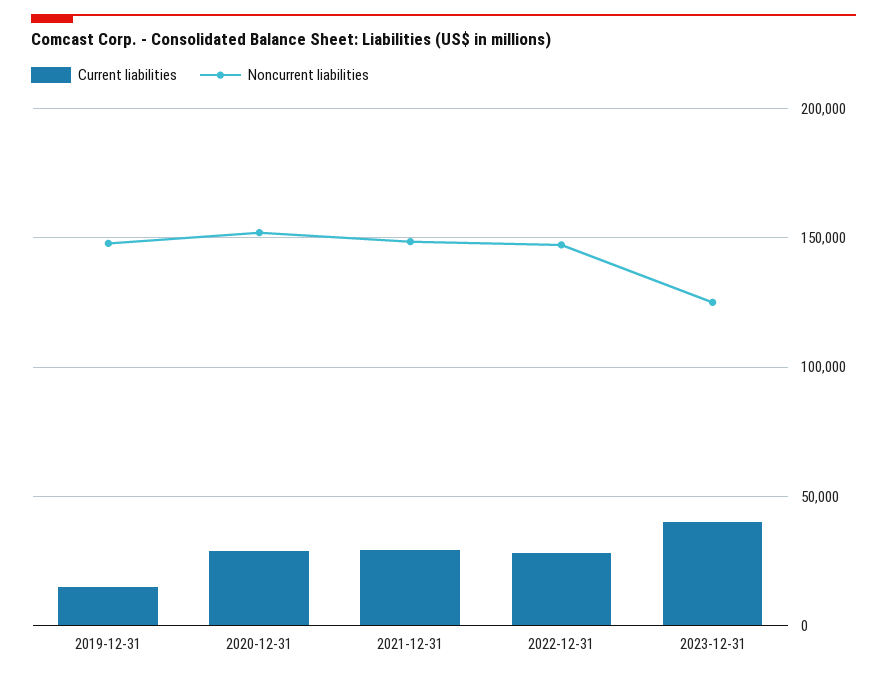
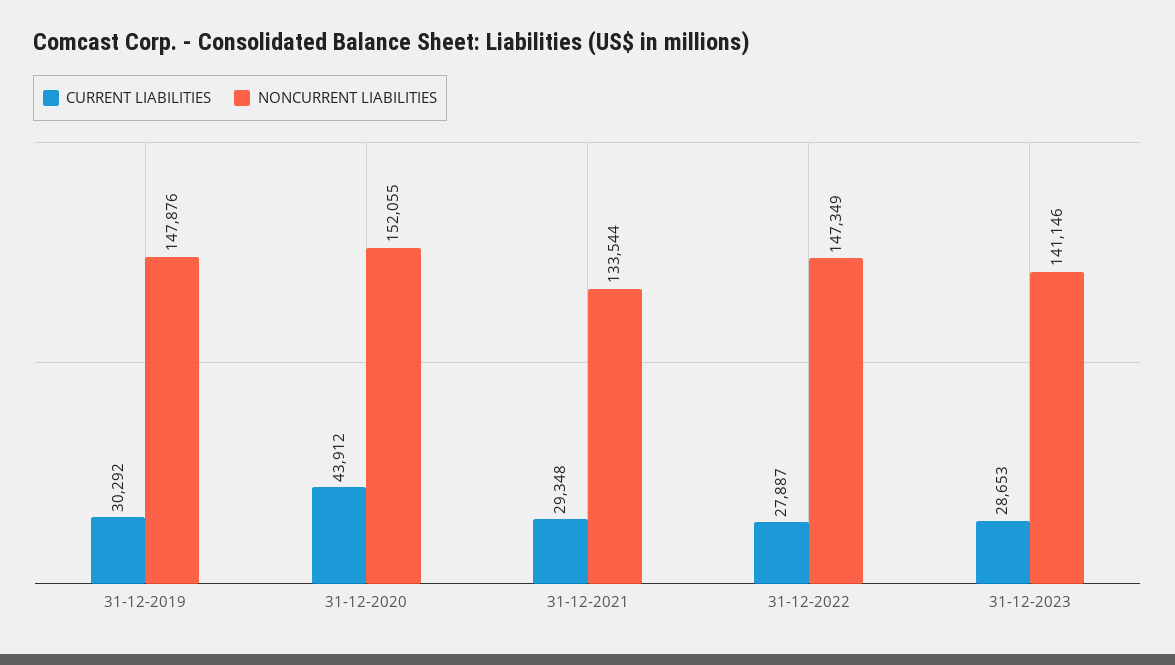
  {
    "Current liabilities": {
-     "2019-12-31": 15000,
+     "2019-12-31": 30292,
-     "2020-12-31": 30000,
+     "2020-12-31": 43912,
      "2021-12-31": 29348,
      "2022-12-31": 27887,
-     "2023-12-31": 40000
+     "2023-12-31": 28653
    },
    "Noncurrent liabilities": {
      "2019-12-31": 147876,
      "2020-12-31": 152055,
-     "2021-12-31": 150000,
+     "2021-12-31": 133544,
      "2022-12-31": 147349,
-     "2023-12-31": 125000
+     "2023-12-31": 141146
    }
  }

